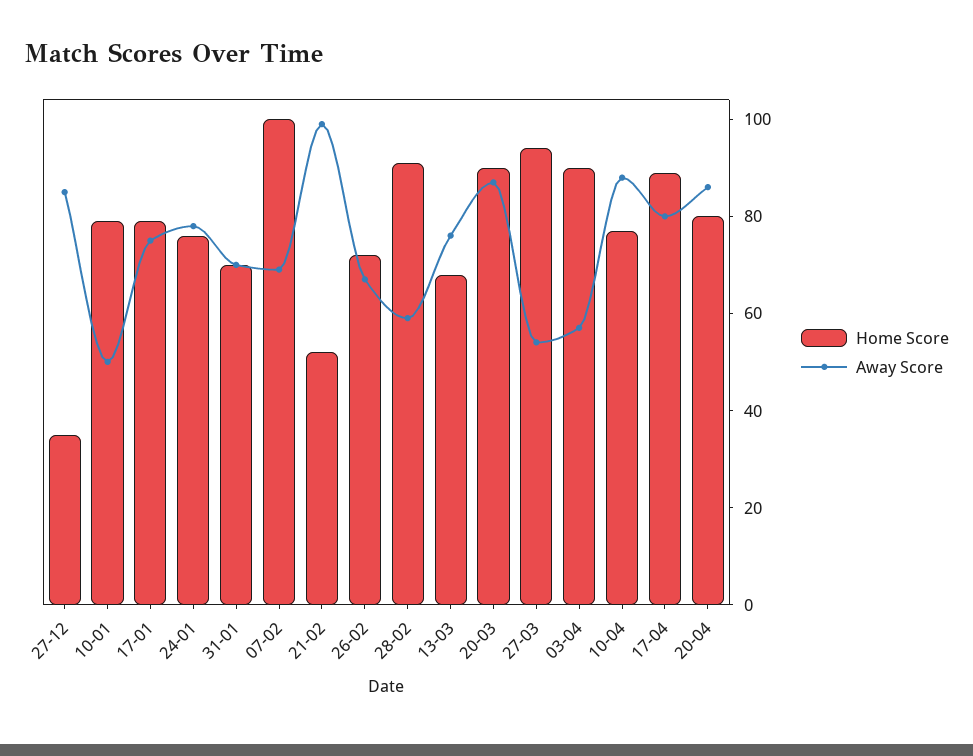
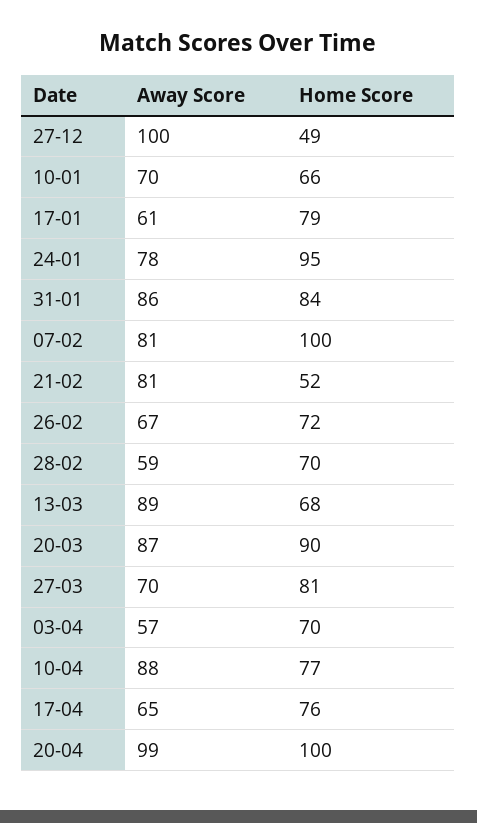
  {
    "Home Score": {
-     "27-12": 35,
+     "27-12": 49,
-     "10-01": 80,
+     "10-01": 66,
      "17-01": 79,
-     "24-01": 75,
+     "24-01": 95,
-     "31-01": 70,
+     "31-01": 84,
      "07-02": 100,
      "21-02": 52,
      "26-02": 72,
-     "28-02": 90,
+     "28-02": 70,
      "13-03": 68,
      "20-03": 90,
-     "27-03": 95,
+     "27-03": 81,
-     "03-04": 90,
+     "03-04": 70,
      "10-04": 77,
-     "17-04": 90,
+     "17-04": 76,
-     "20-04": 80
+     "20-04": 100
    },
    "Away Score": {
-     "27-12": 85,
+     "27-12": 100,
-     "10-01": 50,
+     "10-01": 70,
-     "17-01": 75,
+     "17-01": 61,
      "24-01": 78,
-     "31-01": 70,
+     "31-01": 86,
-     "07-02": 70,
+     "07-02": 81,
-     "21-02": 100,
+     "21-02": 81,
      "26-02": 67,
      "28-02": 59,
-     "13-03": 75,
+     "13-03": 89,
      "20-03": 87,
-     "27-03": 55,
+     "27-03": 70,
      "03-04": 57,
      "10-04": 88,
-     "17-04": 80,
+     "17-04": 65,
-     "20-04": 85
+     "20-04": 99
    }
  }

